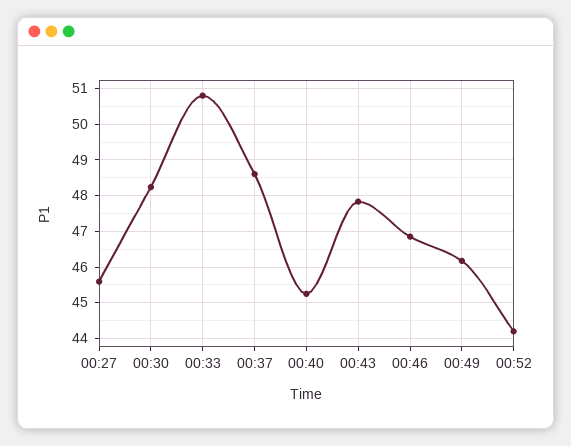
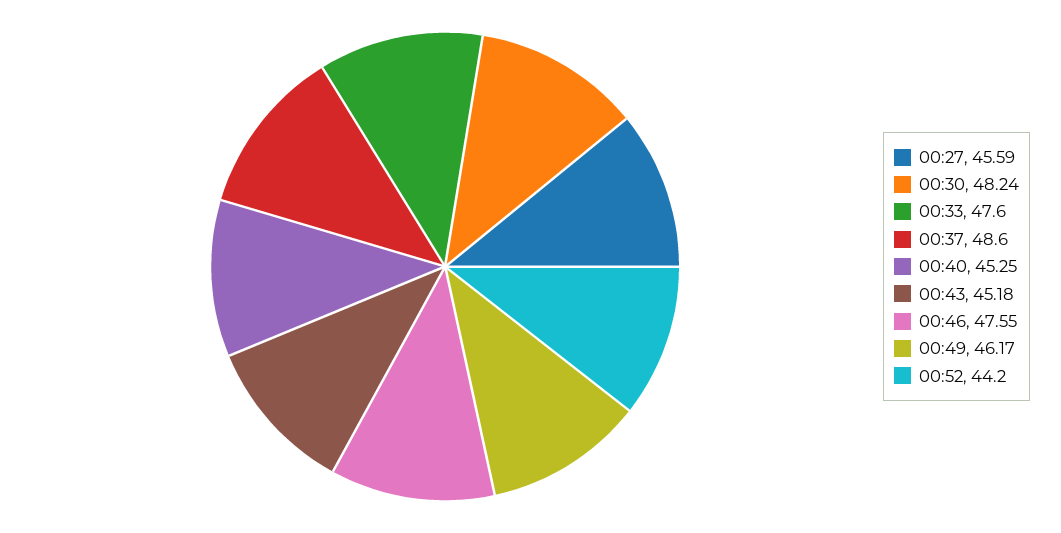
  {
    "00:27": 45.59,
    "00:30": 48.24,
-   "00:33": 50.8,
+   "00:33": 47.6,
    "00:37": 48.6,
    "00:40": 45.25,
-   "00:43": 47.8,
+   "00:43": 45.18,
-   "00:46": 46.8,
+   "00:46": 47.55,
    "00:49": 46.17,
    "00:52": 44.2
  }

